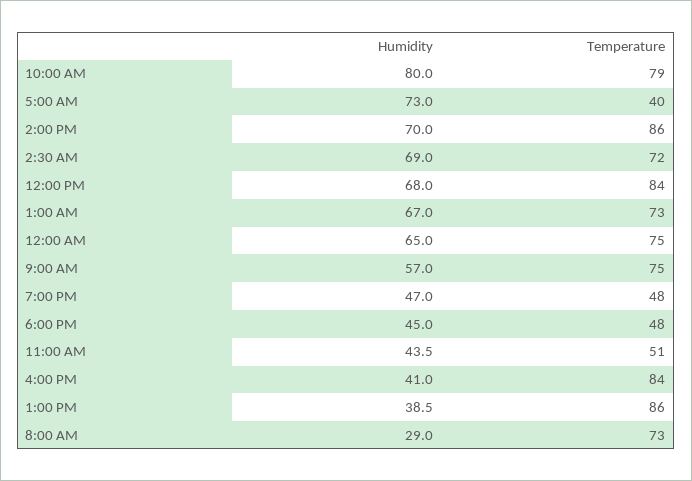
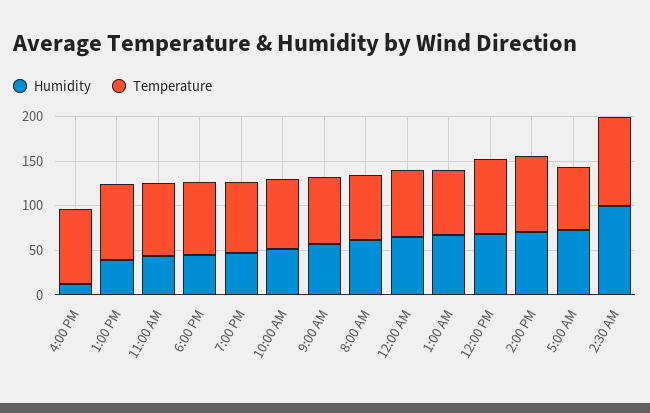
  {
    "Humidity": {
-     "10:00 AM": 80,
+     "10:00 AM": 50,
      "5:00 AM": 73,
      "2:00 PM": 70,
-     "2:30 AM": 69,
+     "2:30 AM": 100,
      "12:00 PM": 68,
      "1:00 AM": 67,
      "12:00 AM": 65,
      "9:00 AM": 57,
      "7:00 PM": 47,
      "6:00 PM": 45,
      "11:00 AM": 43.5,
-     "4:00 PM": 41,
+     "4:00 PM": 10,
      "1:00 PM": 38.5,
-     "8:00 AM": 29
+     "8:00 AM": 60
    },
    "Temperature": {
      "10:00 AM": 79,
-     "5:00 AM": 40,
+     "5:00 AM": 70,
      "2:00 PM": 86,
-     "2:30 AM": 72,
+     "2:30 AM": 100,
      "12:00 PM": 84,
      "1:00 AM": 73,
      "12:00 AM": 75,
      "9:00 AM": 75,
-     "7:00 PM": 48,
+     "7:00 PM": 80,
-     "6:00 PM": 48,
+     "6:00 PM": 80,
-     "11:00 AM": 51,
+     "11:00 AM": 80,
      "4:00 PM": 84,
      "1:00 PM": 86,
      "8:00 AM": 73
    }
  }

